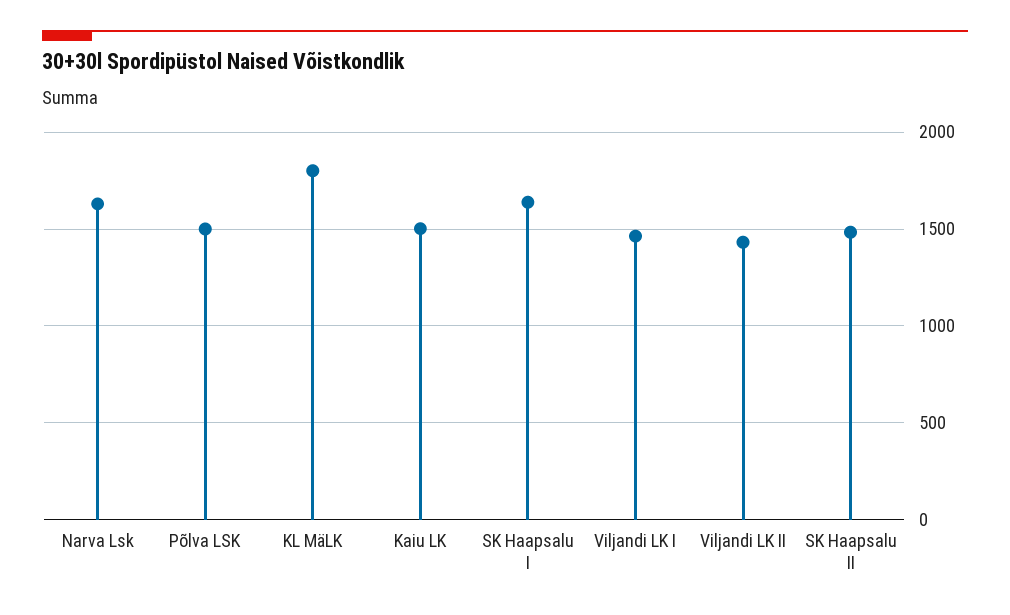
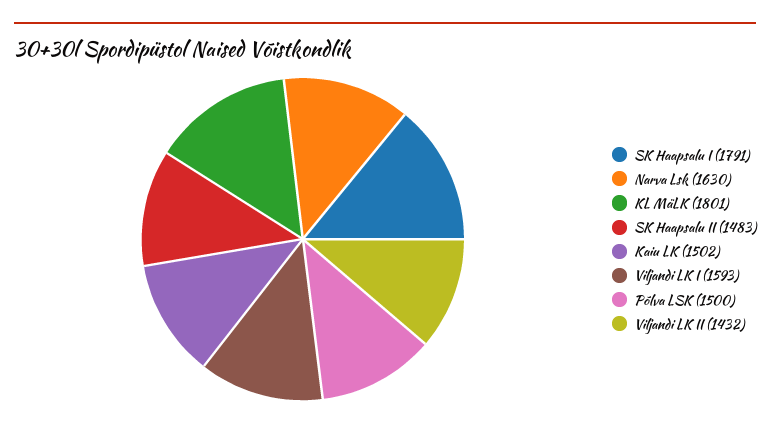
  {
    "Narva Lsk": 1630,
    "Põlva LSK": 1500,
    "KL MäLK": 1801,
    "Kaiu LK": 1502,
-   "SK Haapsalu I": 1650,
+   "SK Haapsalu I": 1791,
-   "Viljandi LK I": 1450,
+   "Viljandi LK I": 1593,
    "Viljandi LK II": 1432,
    "SK Haapsalu II": 1483
  }

